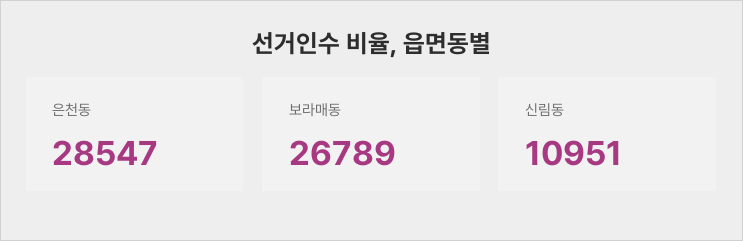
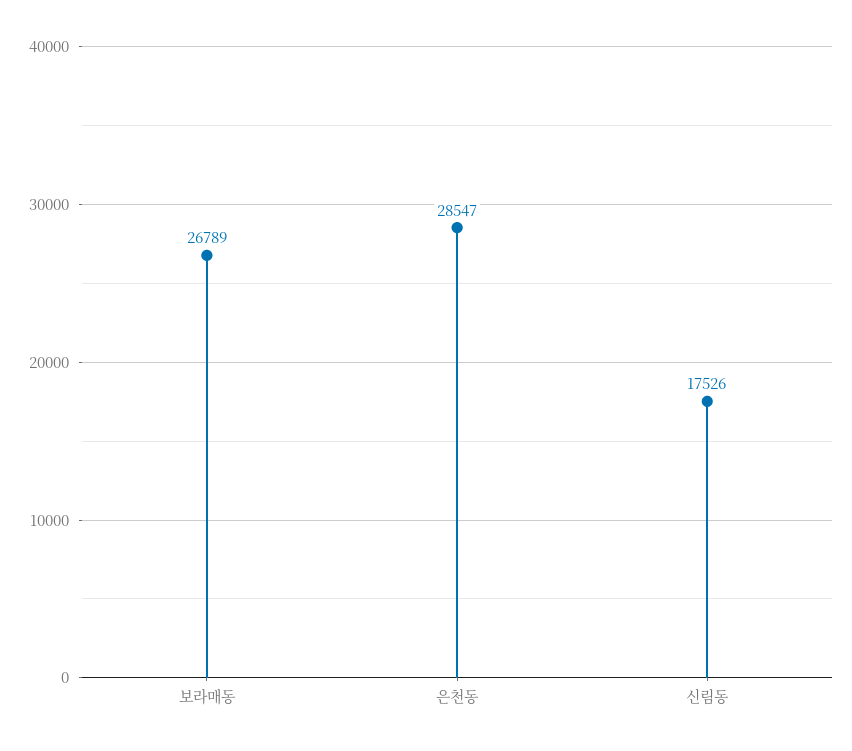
  {
    "은천동": 28547,
    "보라매동": 26789,
-   "신림동": 10951
+   "신림동": 17526
  }

